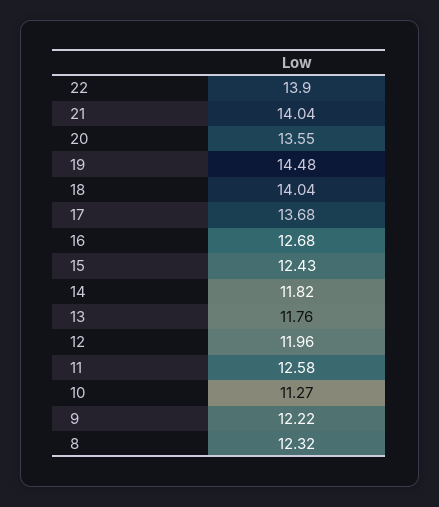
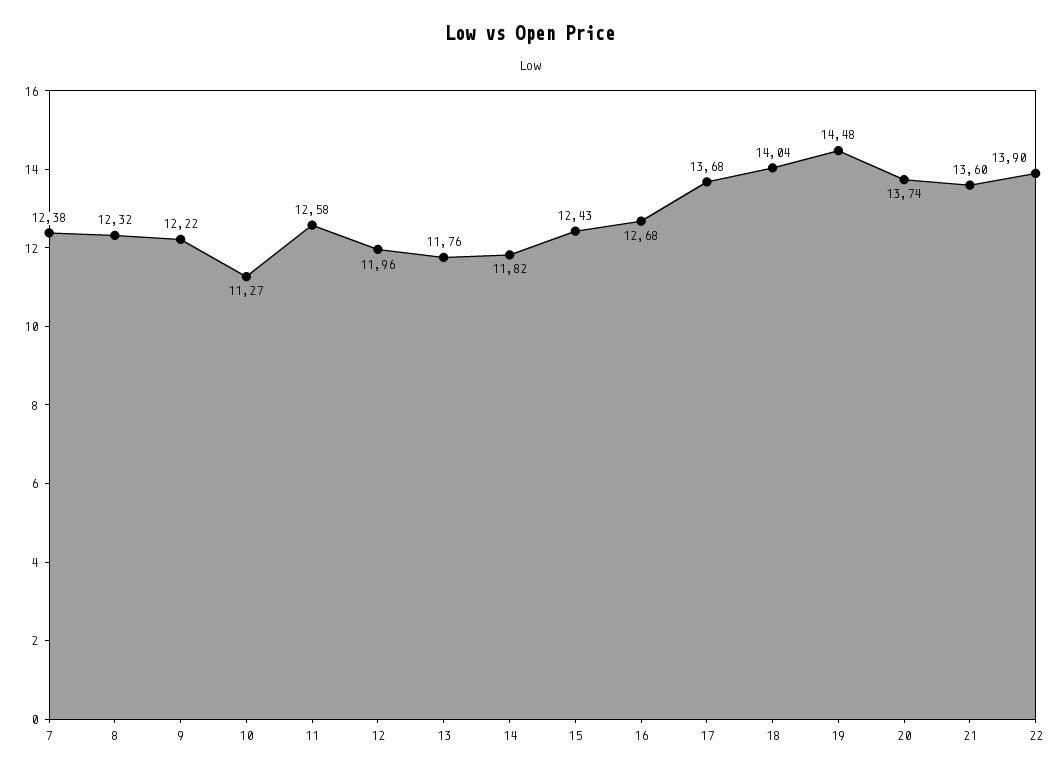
  {
    "22": 13.9,
-   "21": 14.04,
+   "21": 13.6,
-   "20": 13.55,
+   "20": 13.74,
    "19": 14.48,
    "18": 14.04,
    "17": 13.68,
    "16": 12.68,
    "15": 12.43,
    "14": 11.82,
    "13": 11.76,
    "12": 11.96,
    "11": 12.58,
    "10": 11.27,
    "9": 12.22,
-   "8": 12.32
+   "8": 12.32,
+   "7": 12.38
  }

